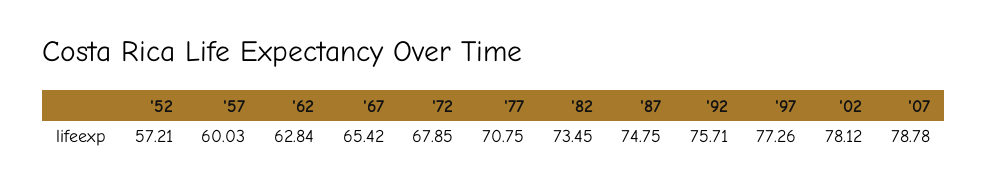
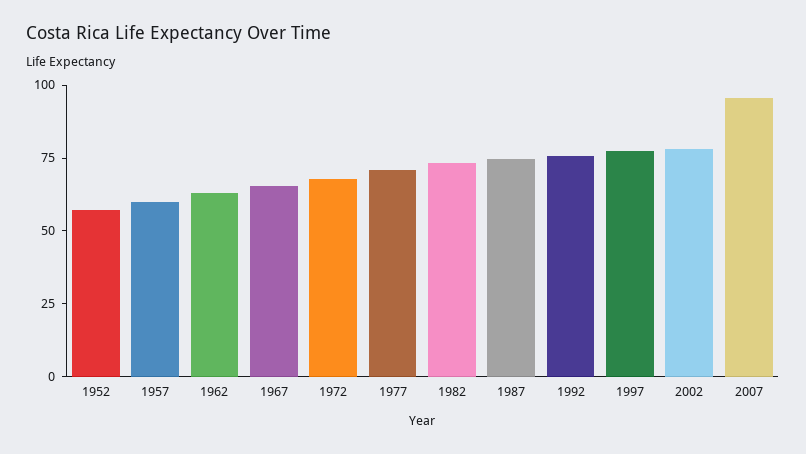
  {
    "'52": 57.21,
    "'57": 60.03,
    "'62": 62.84,
    "'67": 65.42,
    "'72": 67.85,
    "'77": 70.75,
    "'82": 73.45,
    "'87": 74.75,
    "'92": 75.71,
    "'97": 77.26,
    "'02": 78.12,
-   "'07": 78.78
+   "'07": 95
  }

